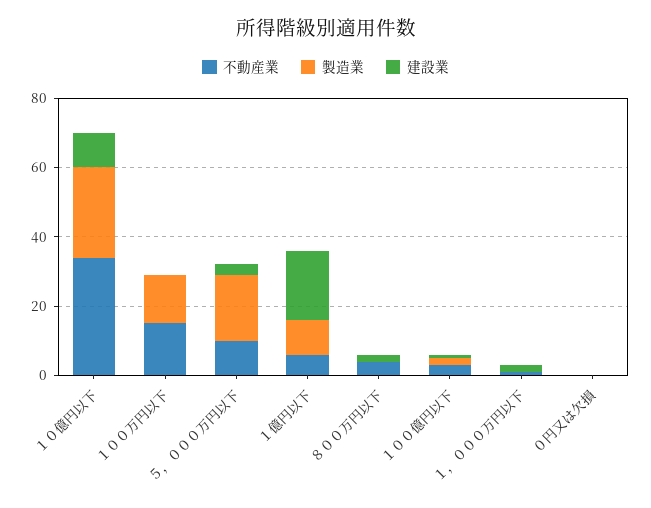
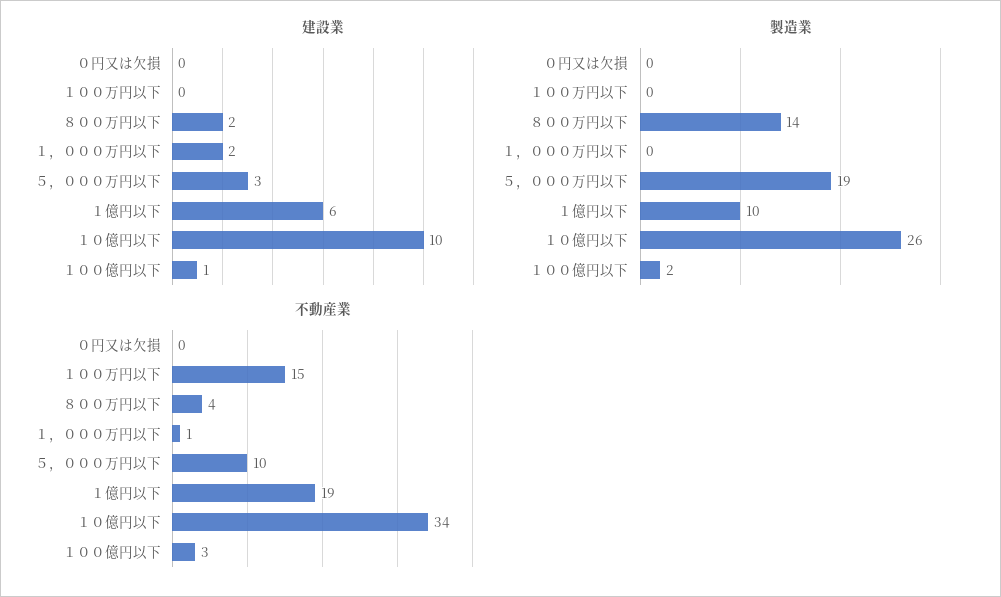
  {
    "不動産業": {
      "１０億円以下": 34,
      "１００万円以下": 15,
      "５，０００万円以下": 10,
-     "１億円以下": 5,
+     "１億円以下": 19,
      "８００万円以下": 4,
      "１００億円以下": 3,
      "１，０００万円以下": 1,
      "０円又は欠損": 0
    },
    "製造業": {
      "１０億円以下": 26,
-     "１００万円以下": 15,
+     "１００万円以下": 0,
      "５，０００万円以下": 19,
      "１億円以下": 10,
-     "８００万円以下": 0,
+     "８００万円以下": 14,
      "１００億円以下": 2,
      "１，０００万円以下": 0,
      "０円又は欠損": 0
    },
    "建設業": {
      "１０億円以下": 10,
      "１００万円以下": 0,
      "５，０００万円以下": 3,
-     "１億円以下": 20,
+     "１億円以下": 6,
      "８００万円以下": 2,
      "１００億円以下": 1,
      "１，０００万円以下": 2,
      "０円又は欠損": 0
    }
  }

